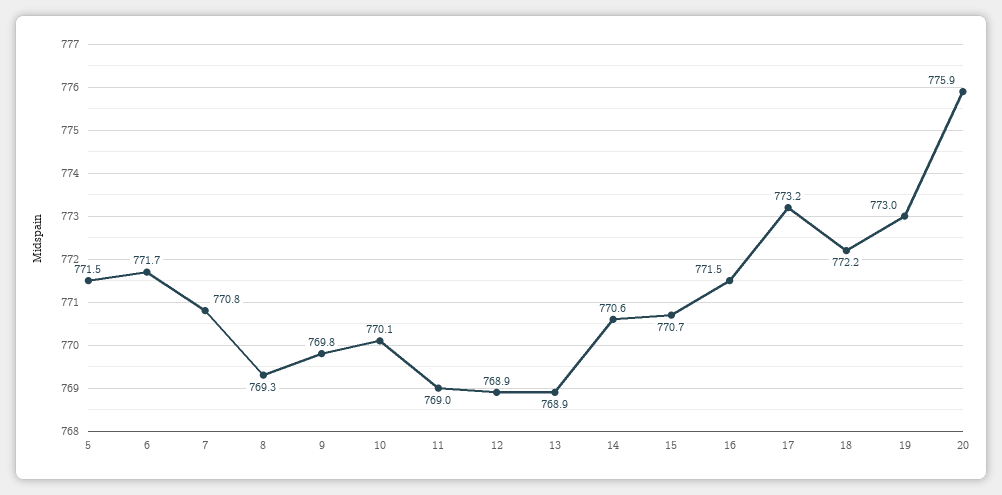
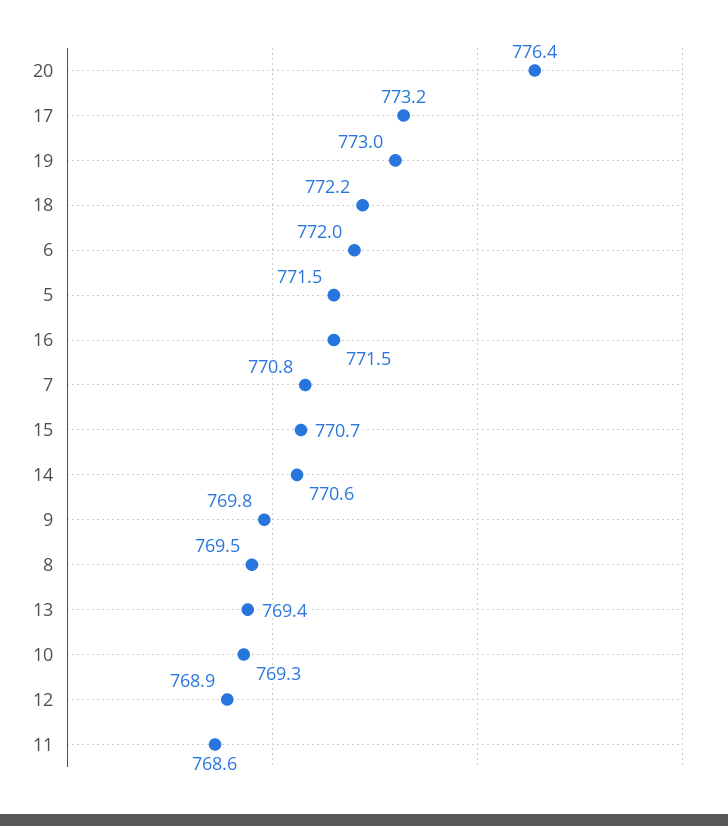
  {
    "5": 771.5,
-   "6": 771.7,
+   "6": 772,
    "7": 770.8,
-   "8": 769.3,
+   "8": 769.5,
    "9": 769.8,
-   "10": 770.1,
+   "10": 769.3,
-   "11": 769,
+   "11": 768.6,
    "12": 768.9,
-   "13": 768.9,
+   "13": 769.4,
    "14": 770.6,
    "15": 770.7,
    "16": 771.5,
    "17": 773.2,
    "18": 772.2,
    "19": 773,
-   "20": 775.9
+   "20": 776.4
  }

